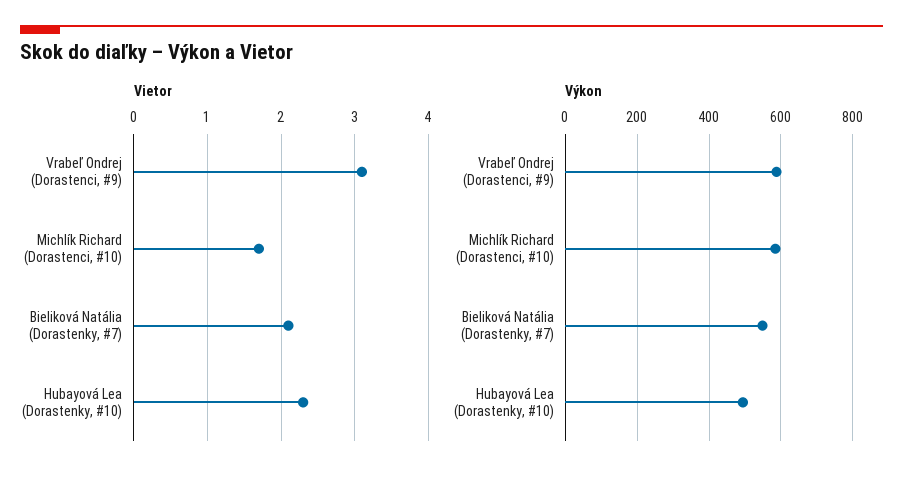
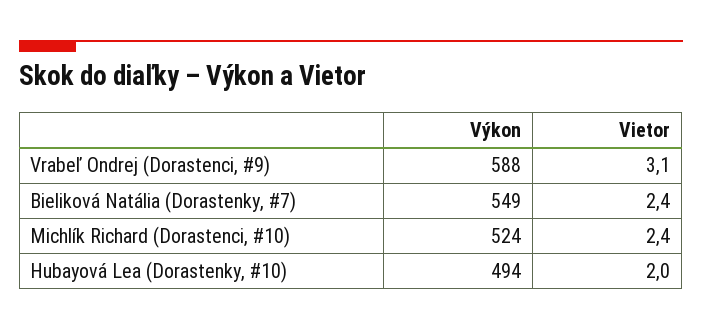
  {
    "Vietor": {
      "Vrabeľ Ondrej (Dorastenci, #9)": 3.1,
-     "Michlík Richard (Dorastenci, #10)": 1.7,
+     "Michlík Richard (Dorastenci, #10)": 2.4,
-     "Bieliková Natália (Dorastenky, #7)": 2.1,
+     "Bieliková Natália (Dorastenky, #7)": 2.4,
-     "Hubayová Lea (Dorastenky, #10)": 2.3
+     "Hubayová Lea (Dorastenky, #10)": 2
    },
    "Výkon": {
      "Vrabeľ Ondrej (Dorastenci, #9)": 588,
-     "Michlík Richard (Dorastenci, #10)": 580,
+     "Michlík Richard (Dorastenci, #10)": 524,
      "Bieliková Natália (Dorastenky, #7)": 549,
      "Hubayová Lea (Dorastenky, #10)": 494
    }
  }

